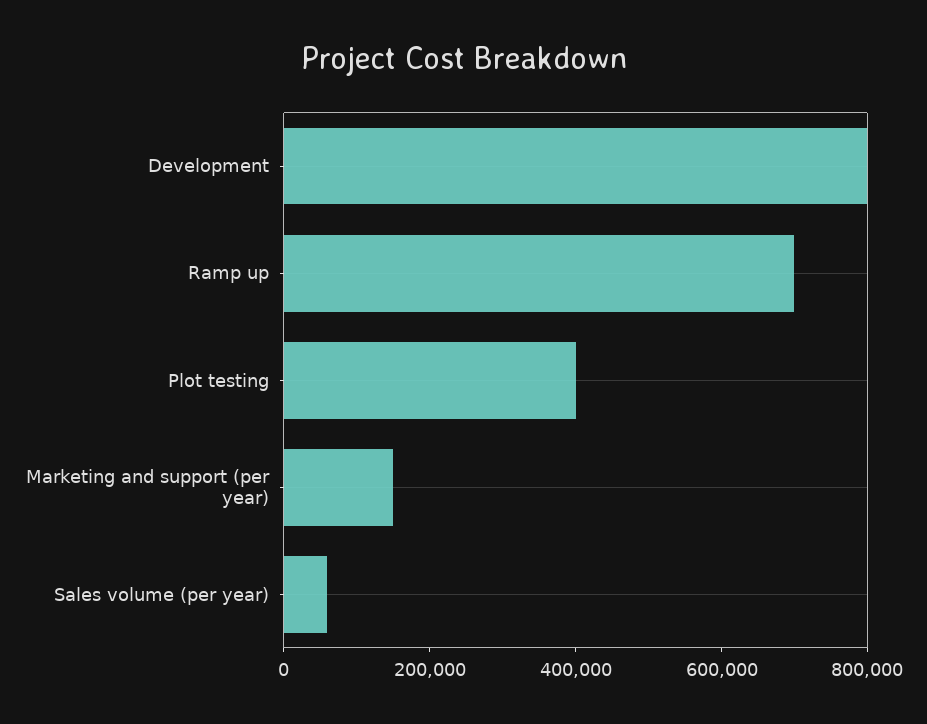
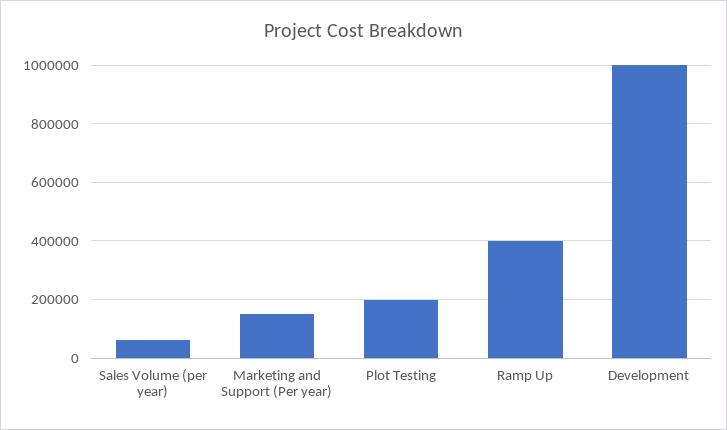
  {
-   "Development": 800000,
+   "Development": 1000000,
-   "Ramp up": 700000,
+   "Ramp up": 400000,
-   "Plot testing": 400000,
+   "Plot testing": 200000,
    "Marketing and support (per year)": 150000,
    "Sales volume (per year)": 50000
  }

